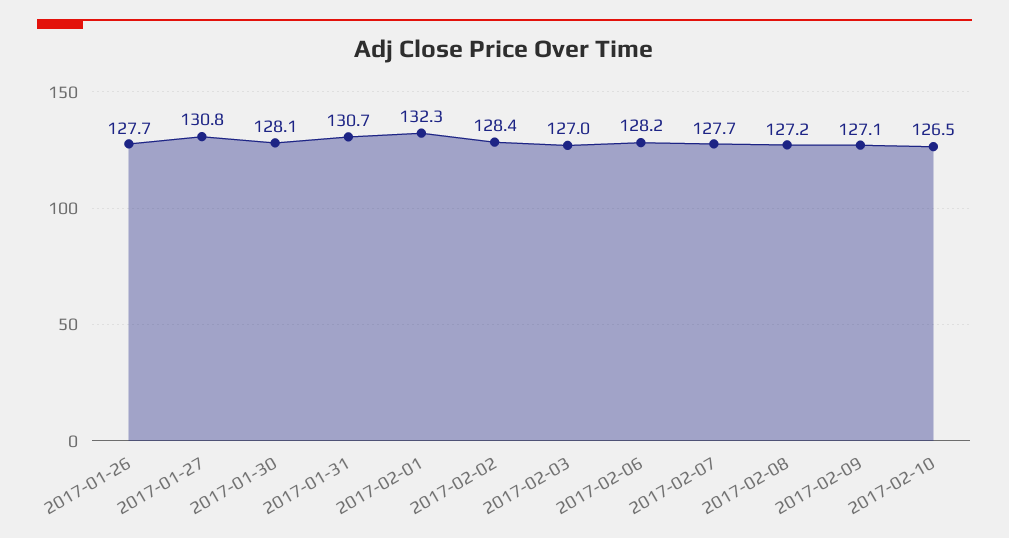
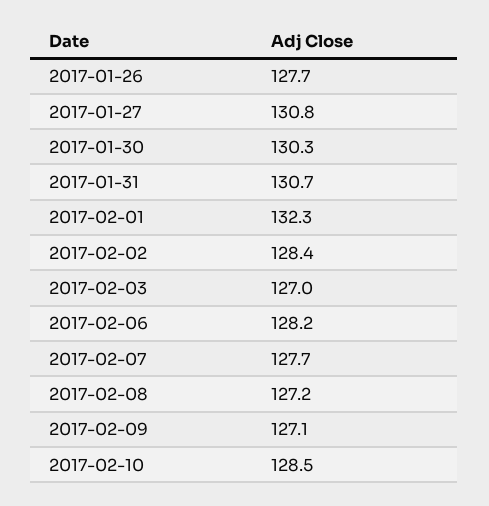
  {
    "2017-01-26": 127.7,
    "2017-01-27": 130.8,
-   "2017-01-30": 128.1,
+   "2017-01-30": 130.3,
    "2017-01-31": 130.7,
    "2017-02-01": 132.3,
    "2017-02-02": 128.4,
    "2017-02-03": 127,
    "2017-02-06": 128.2,
    "2017-02-07": 127.7,
    "2017-02-08": 127.2,
    "2017-02-09": 127.1,
-   "2017-02-10": 126.5
+   "2017-02-10": 128.5
  }

